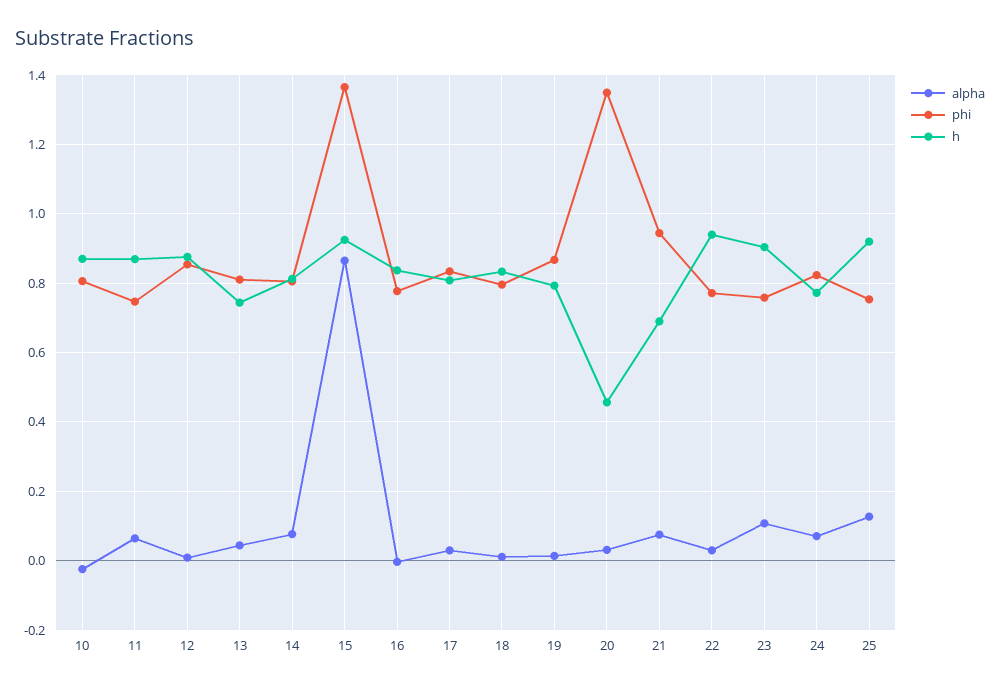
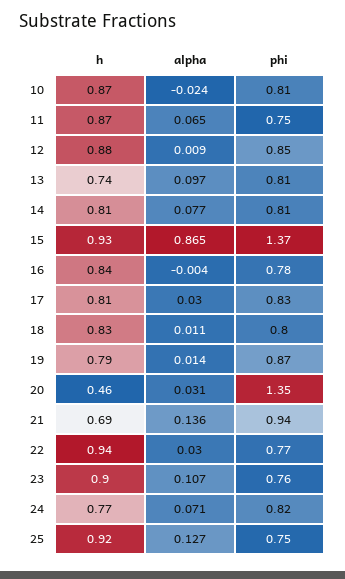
  {
    "alpha": {
      "10": -0.024,
      "11": 0.065,
      "12": 0.009,
-     "13": 0.04,
+     "13": 0.097,
      "14": 0.077,
      "15": 0.865,
      "16": -0.004,
      "17": 0.03,
      "18": 0.011,
      "19": 0.014,
      "20": 0.031,
-     "21": 0.08,
+     "21": 0.136,
      "22": 0.03,
      "23": 0.107,
      "24": 0.071,
      "25": 0.127
    },
    "phi": {
      "10": 0.81,
      "11": 0.75,
      "12": 0.85,
      "13": 0.81,
      "14": 0.81,
      "15": 1.37,
      "16": 0.78,
      "17": 0.83,
      "18": 0.8,
      "19": 0.87,
      "20": 1.35,
      "21": 0.94,
      "22": 0.77,
      "23": 0.76,
      "24": 0.82,
      "25": 0.75
    },
    "h": {
      "10": 0.87,
      "11": 0.87,
      "12": 0.88,
      "13": 0.74,
      "14": 0.81,
      "15": 0.93,
      "16": 0.84,
      "17": 0.81,
      "18": 0.83,
      "19": 0.79,
      "20": 0.46,
      "21": 0.69,
      "22": 0.94,
      "23": 0.9,
      "24": 0.77,
      "25": 0.92
    }
  }

